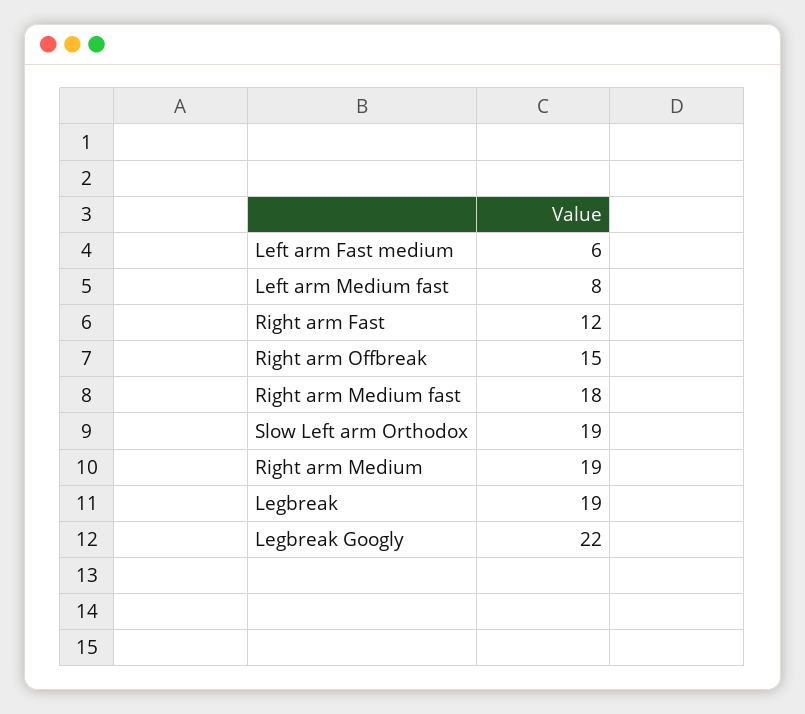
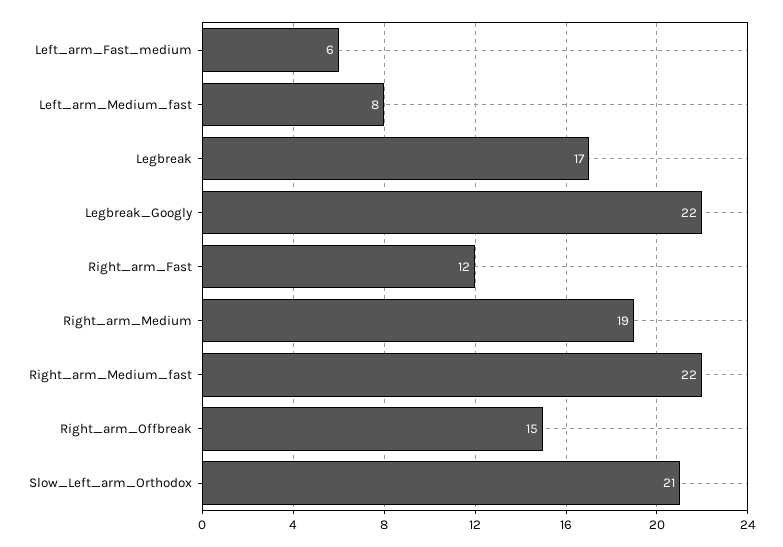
  {
    "Left arm Fast medium": 6,
    "Left arm Medium fast": 8,
    "Right arm Fast": 12,
    "Right arm Offbreak": 15,
-   "Right arm Medium fast": 18,
+   "Right arm Medium fast": 22,
-   "Slow Left arm Orthodox": 19,
+   "Slow Left arm Orthodox": 21,
    "Right arm Medium": 19,
-   "Legbreak": 19,
+   "Legbreak": 17,
    "Legbreak Googly": 22
  }

